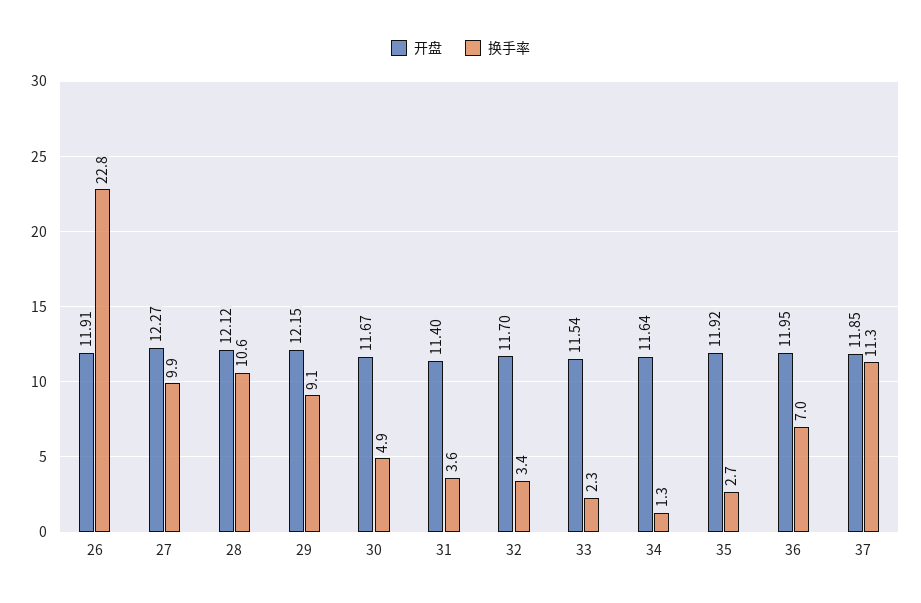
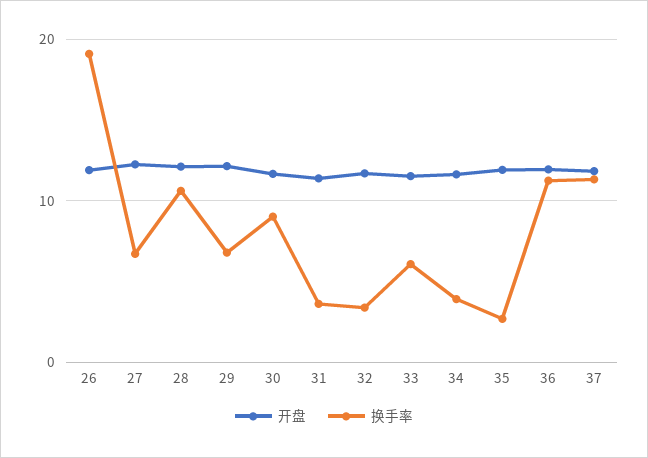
  {
    "开盘": {
      "26": 11.91,
      "27": 12.27,
      "28": 12.12,
      "29": 12.15,
      "30": 11.67,
      "31": 11.4,
      "32": 11.7,
      "33": 11.54,
      "34": 11.64,
      "35": 11.92,
      "36": 11.95,
      "37": 11.85
    },
    "换手率": {
-     "26": 22.8,
+     "26": 19,
-     "27": 9.9,
+     "27": 7,
      "28": 10.6,
-     "29": 9.1,
+     "29": 7,
-     "30": 4.9,
+     "30": 9,
      "31": 3.6,
      "32": 3.4,
-     "33": 2.3,
+     "33": 6,
-     "34": 1.3,
+     "34": 4,
      "35": 2.7,
-     "36": 7,
+     "36": 11,
      "37": 11.3
    }
  }

